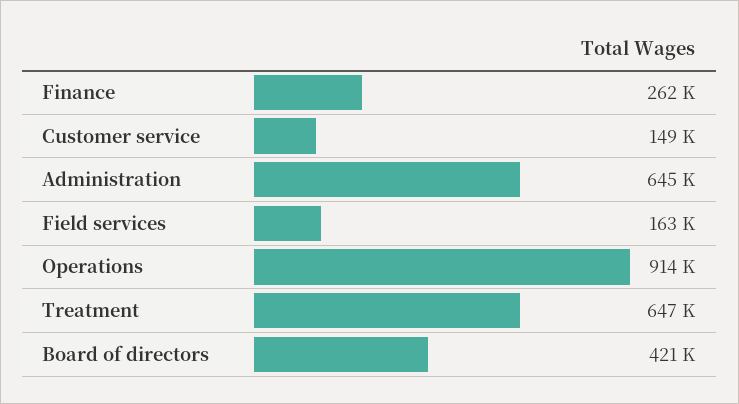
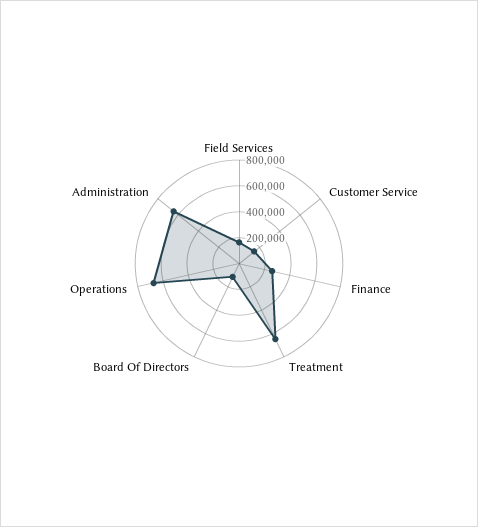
  {
    "Finance": 262000,
    "Customer service": 149000,
    "Administration": 645000,
    "Field services": 163000,
-   "Operations": 914000,
+   "Operations": 700000,
    "Treatment": 647000,
-   "Board of directors": 421000
+   "Board of directors": 100000
  }

